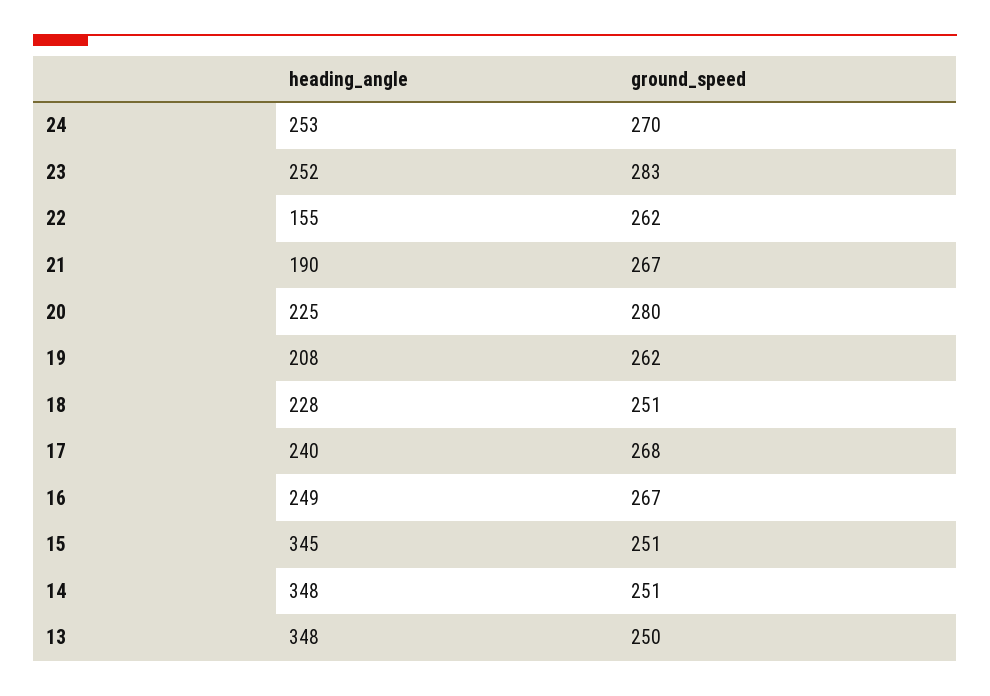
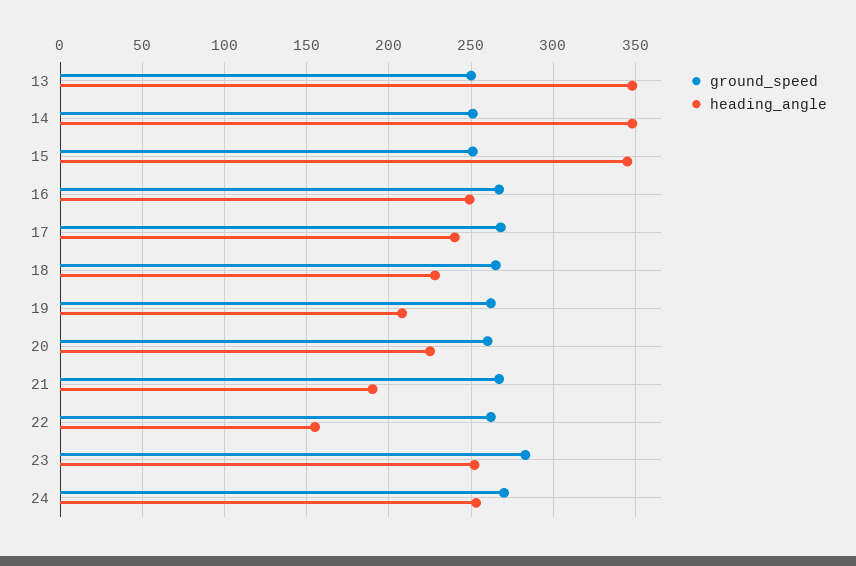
  {
    "heading_angle": {
      "24": 253,
      "23": 252,
      "22": 155,
      "21": 190,
      "20": 225,
      "19": 208,
      "18": 228,
      "17": 240,
      "16": 249,
      "15": 345,
      "14": 348,
      "13": 348
    },
    "ground_speed": {
      "24": 270,
      "23": 283,
      "22": 262,
      "21": 267,
-     "20": 280,
+     "20": 260,
      "19": 262,
-     "18": 251,
+     "18": 265,
      "17": 268,
      "16": 267,
      "15": 251,
      "14": 251,
      "13": 250
    }
  }

